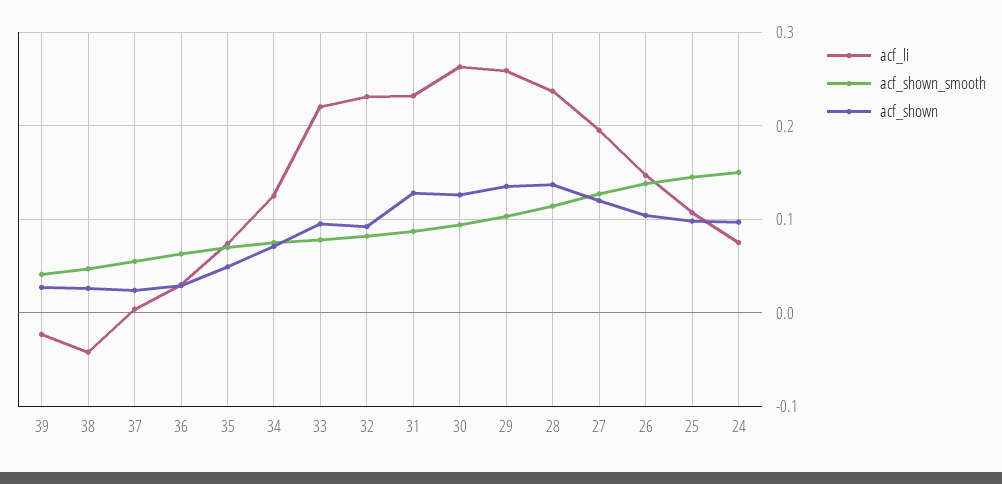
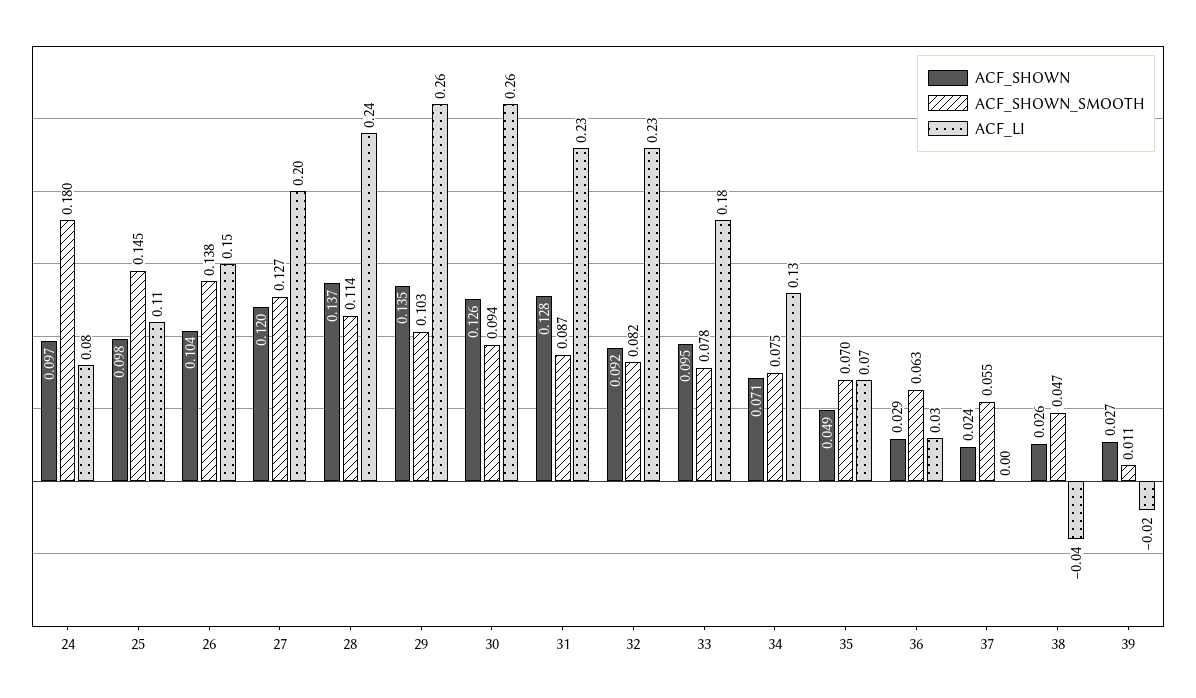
  {
    "acf_li": {
      "39": -0.02,
      "38": -0.04,
      "37": 0,
      "36": 0.03,
      "35": 0.07,
      "34": 0.13,
-     "33": 0.22,
+     "33": 0.18,
      "32": 0.23,
      "31": 0.23,
      "30": 0.26,
      "29": 0.26,
      "28": 0.24,
      "27": 0.2,
      "26": 0.15,
      "25": 0.11,
      "24": 0.08
    },
    "acf_shown_smooth": {
-     "39": 0.04,
+     "39": 0.011,
      "38": 0.047,
      "37": 0.055,
      "36": 0.063,
      "35": 0.07,
      "34": 0.075,
      "33": 0.078,
      "32": 0.082,
      "31": 0.087,
      "30": 0.094,
      "29": 0.103,
      "28": 0.114,
      "27": 0.127,
      "26": 0.138,
      "25": 0.145,
-     "24": 0.15
+     "24": 0.18
    },
    "acf_shown": {
      "39": 0.027,
      "38": 0.026,
      "37": 0.024,
      "36": 0.029,
      "35": 0.049,
      "34": 0.071,
      "33": 0.095,
      "32": 0.092,
      "31": 0.128,
      "30": 0.126,
      "29": 0.135,
      "28": 0.137,
      "27": 0.12,
      "26": 0.104,
      "25": 0.098,
      "24": 0.097
    }
  }

